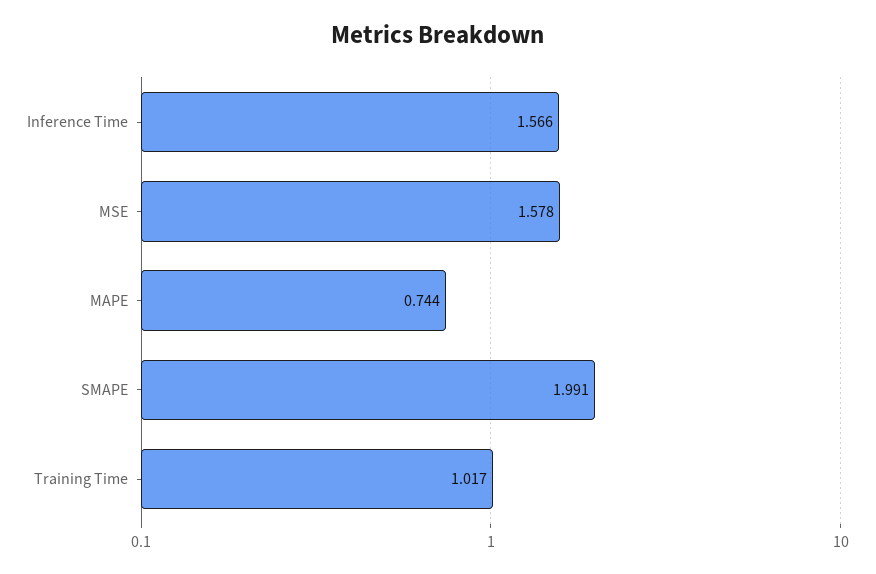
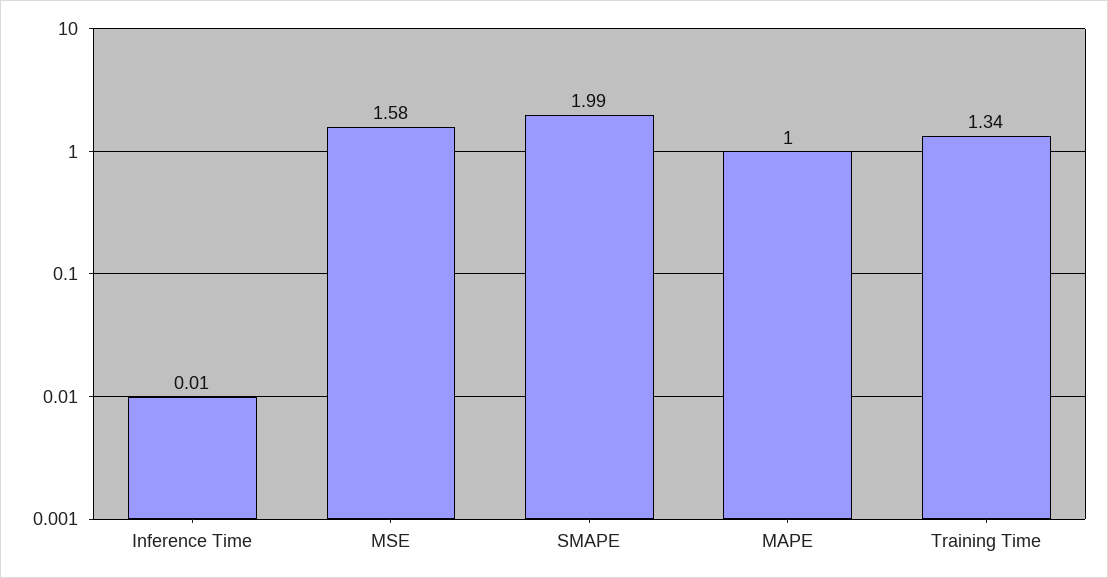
  {
-   "Inference Time": 1.566,
+   "Inference Time": 0.01,
    "MSE": 1.578,
-   "MAPE": 0.744,
+   "MAPE": 1,
    "SMAPE": 1.991,
-   "Training Time": 1.017
+   "Training Time": 1.34
  }

